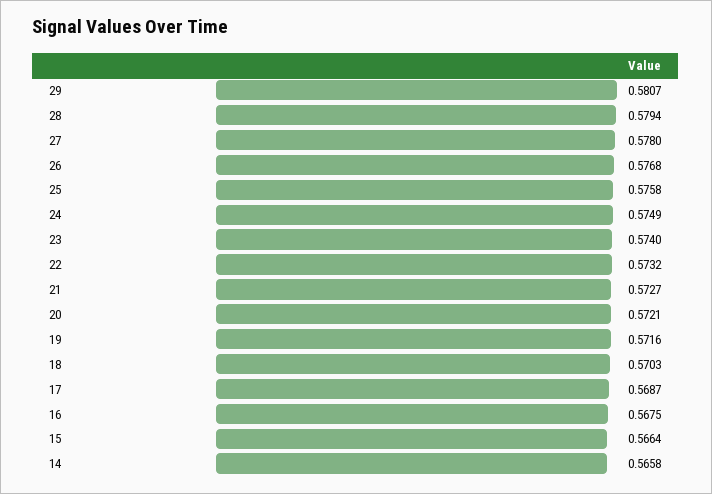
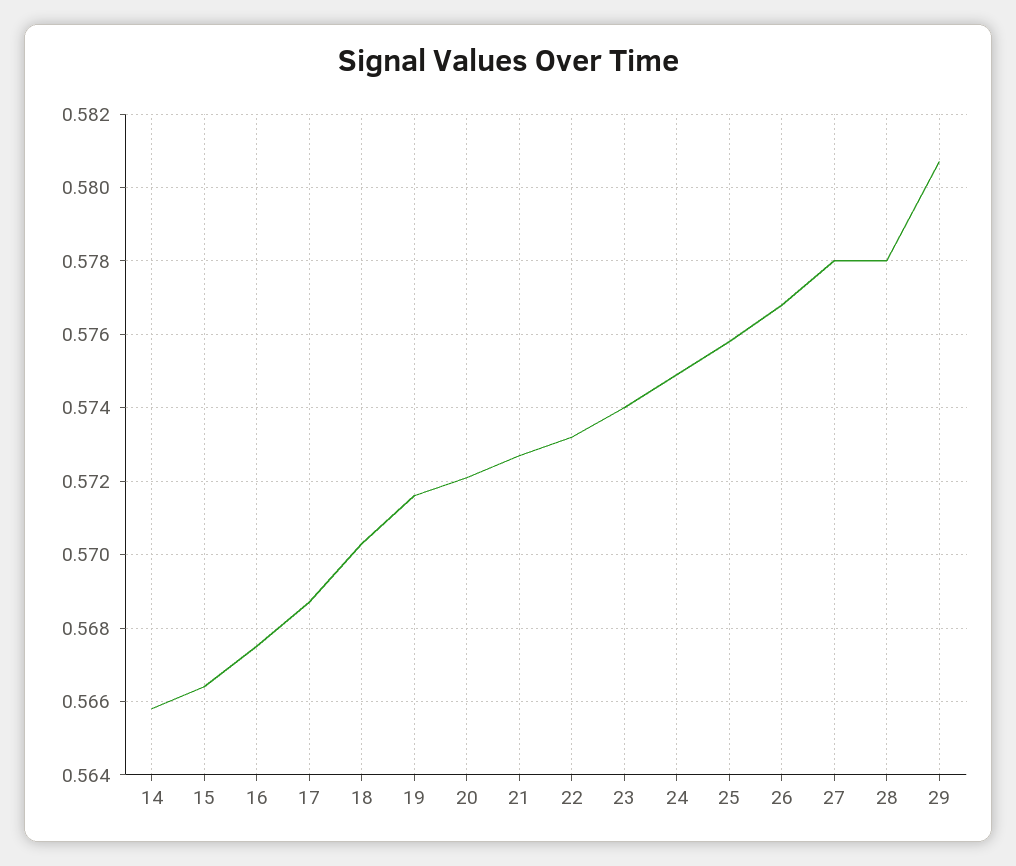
  {
    "29": 0.5807,
-   "28": 0.5794,
+   "28": 0.578,
    "27": 0.578,
    "26": 0.5768,
    "25": 0.5758,
    "24": 0.5749,
    "23": 0.574,
    "22": 0.5732,
    "21": 0.5727,
    "20": 0.5721,
    "19": 0.5716,
    "18": 0.5703,
    "17": 0.5687,
    "16": 0.5675,
    "15": 0.5664,
    "14": 0.5658
  }

